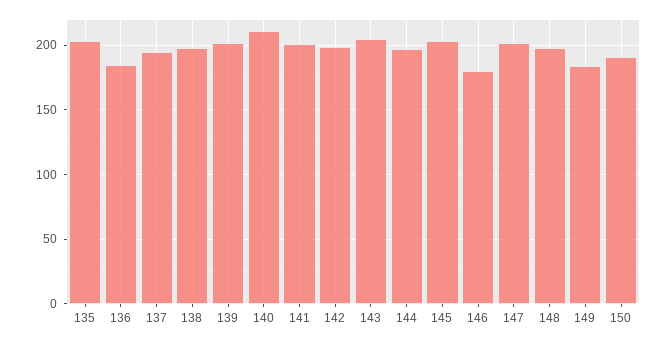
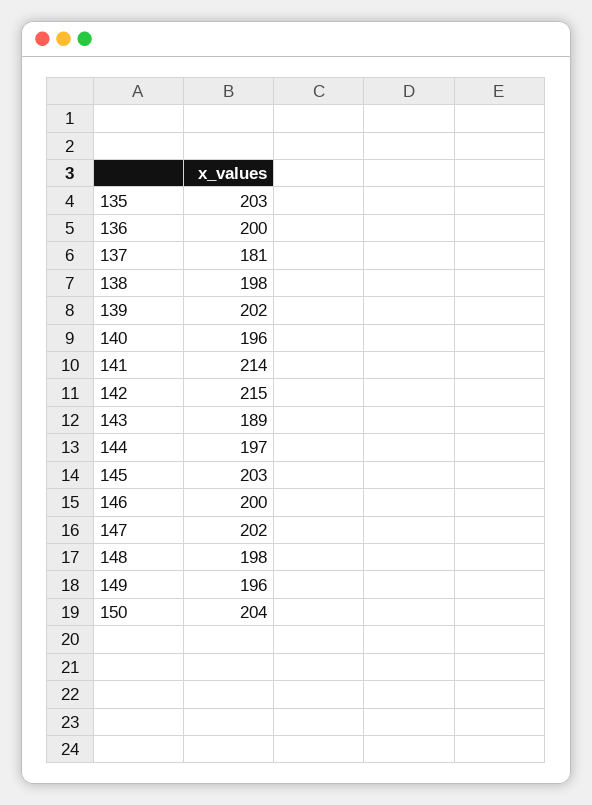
  {
    "135": 203,
-   "136": 185,
+   "136": 200,
-   "137": 195,
+   "137": 181,
    "138": 198,
    "139": 202,
-   "140": 210,
+   "140": 196,
-   "141": 200,
+   "141": 214,
-   "142": 200,
+   "142": 215,
-   "143": 205,
+   "143": 189,
    "144": 197,
    "145": 203,
-   "146": 180,
+   "146": 200,
    "147": 202,
    "148": 198,
-   "149": 185,
+   "149": 196,
-   "150": 190
+   "150": 204
  }

